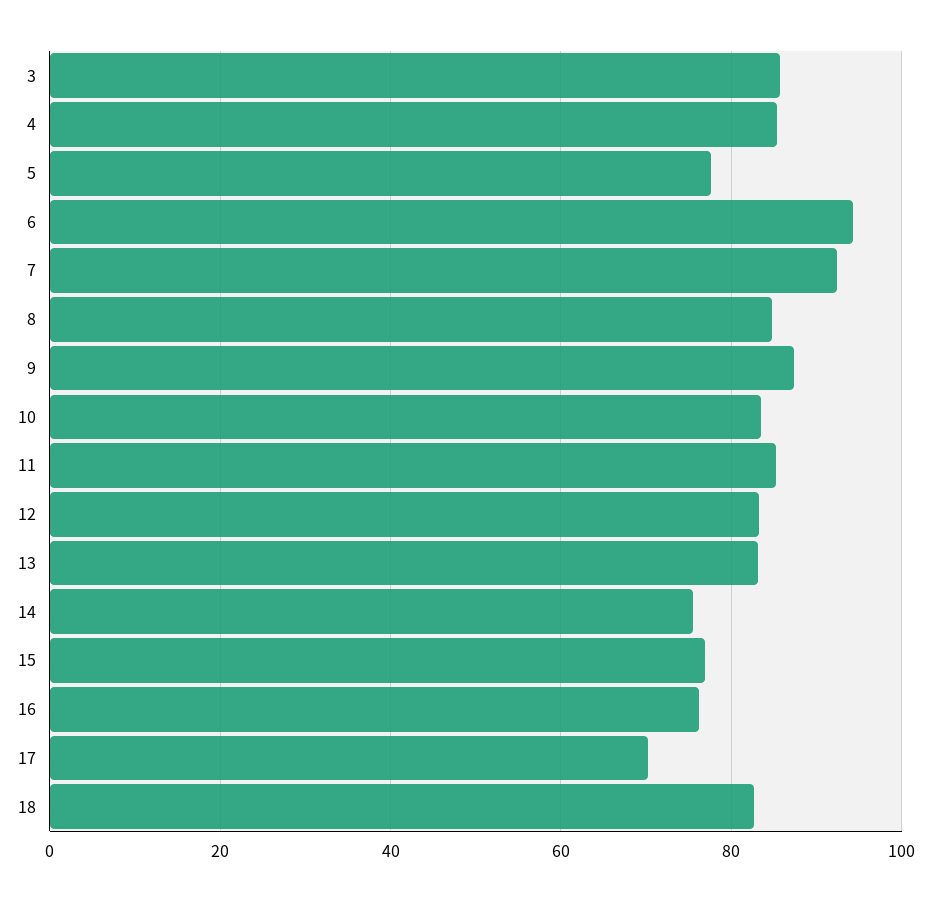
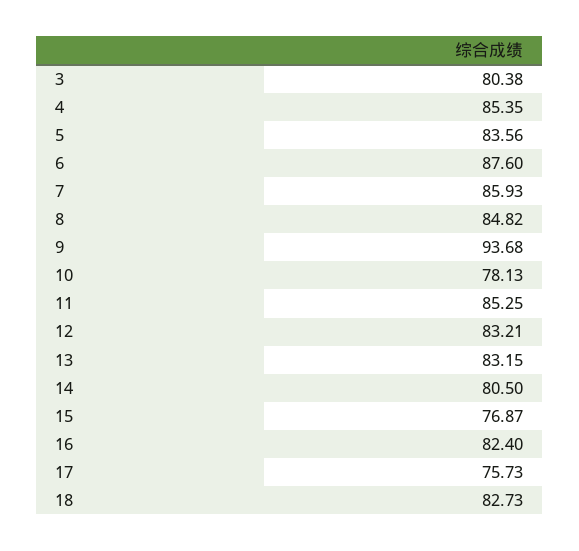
  {
-   "3": 86,
+   "3": 80.38,
    "4": 85.35,
-   "5": 78,
+   "5": 83.56,
-   "6": 94,
+   "6": 87.6,
-   "7": 92,
+   "7": 85.93,
    "8": 84.82,
-   "9": 88,
+   "9": 93.68,
-   "10": 84,
+   "10": 78.13,
    "11": 85.25,
    "12": 83.21,
    "13": 83.15,
-   "14": 76,
+   "14": 80.5,
    "15": 76.87,
-   "16": 76,
+   "16": 82.4,
-   "17": 70,
+   "17": 75.73,
    "18": 82.73
  }

